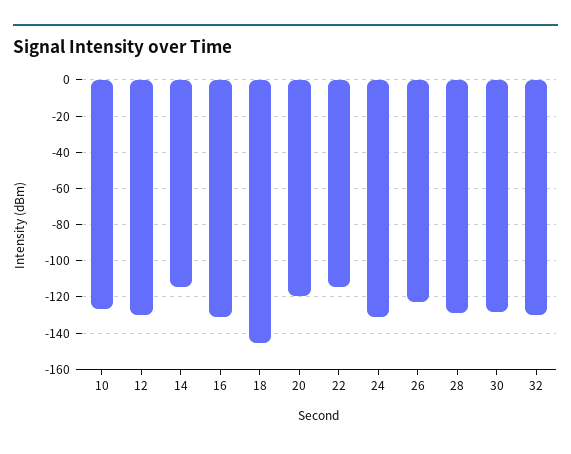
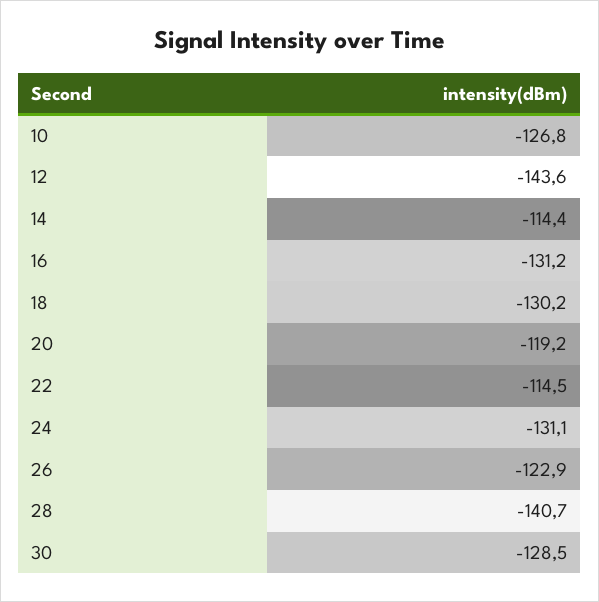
  {
    "10": -126.8,
-   "12": -130,
+   "12": -143.6,
    "14": -114.4,
    "16": -131.2,
-   "18": -145,
+   "18": -130.2,
    "20": -119.2,
    "22": -114.5,
    "24": -131.1,
    "26": -122.9,
-   "28": -130,
+   "28": -140.7,
-   "30": -128.5,
+   "30": -128.5
-   "32": -130
  }

